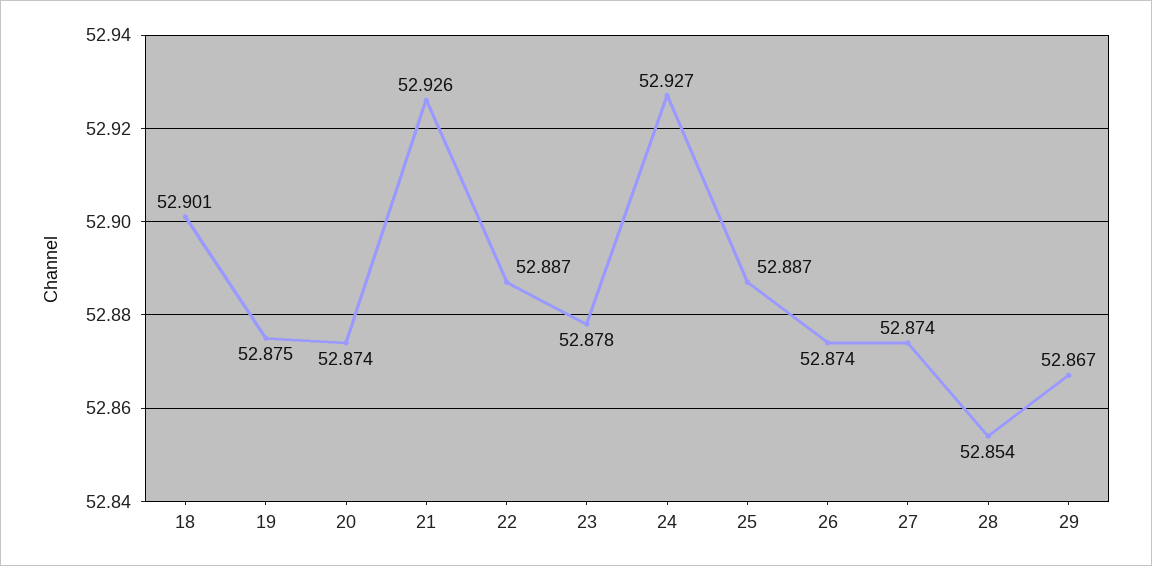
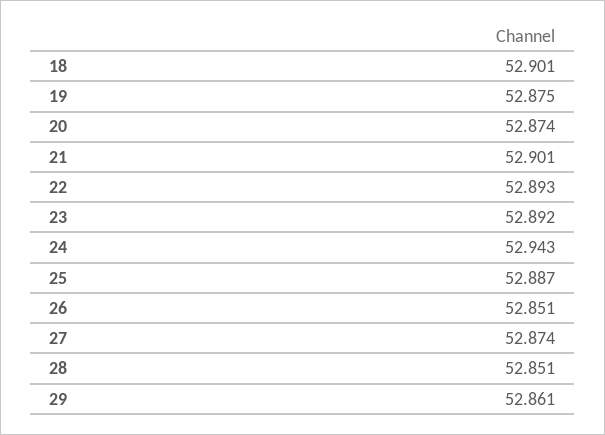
  {
    "18": 52.901,
    "19": 52.875,
    "20": 52.874,
-   "21": 52.926,
+   "21": 52.901,
-   "22": 52.887,
+   "22": 52.893,
-   "23": 52.878,
+   "23": 52.892,
-   "24": 52.927,
+   "24": 52.943,
    "25": 52.887,
-   "26": 52.874,
+   "26": 52.851,
    "27": 52.874,
-   "28": 52.854,
+   "28": 52.851,
-   "29": 52.867
+   "29": 52.861
  }

